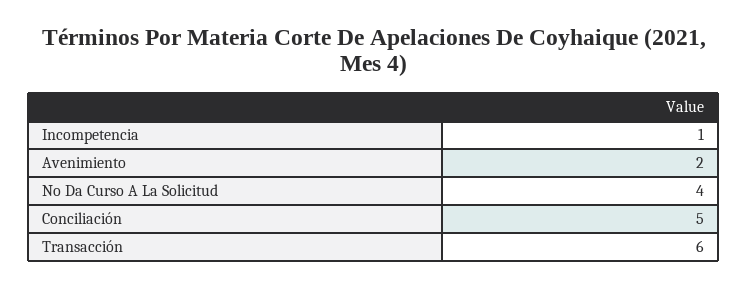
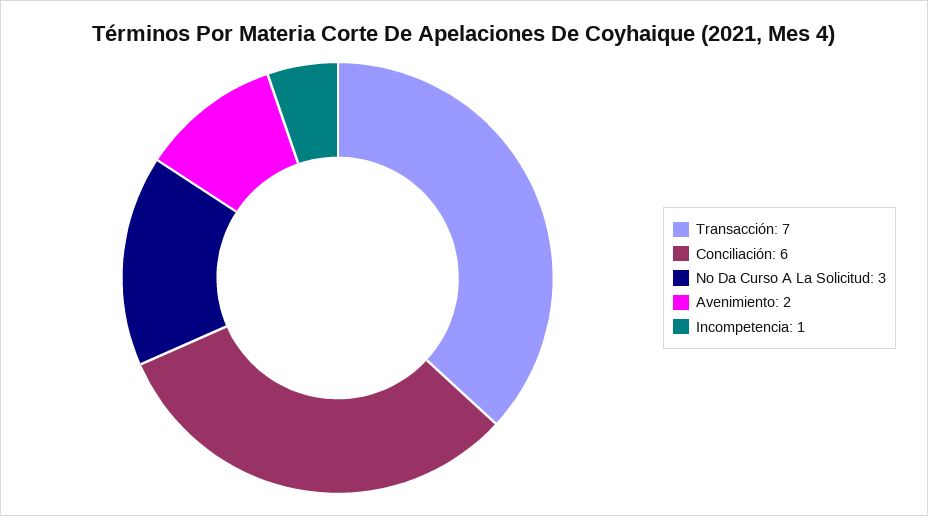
  {
    "Incompetencia": 1,
    "Avenimiento": 2,
-   "No Da Curso A La Solicitud": 4,
+   "No Da Curso A La Solicitud": 3,
-   "Conciliación": 5,
+   "Conciliación": 6,
-   "Transacción": 6
+   "Transacción": 7
  }

